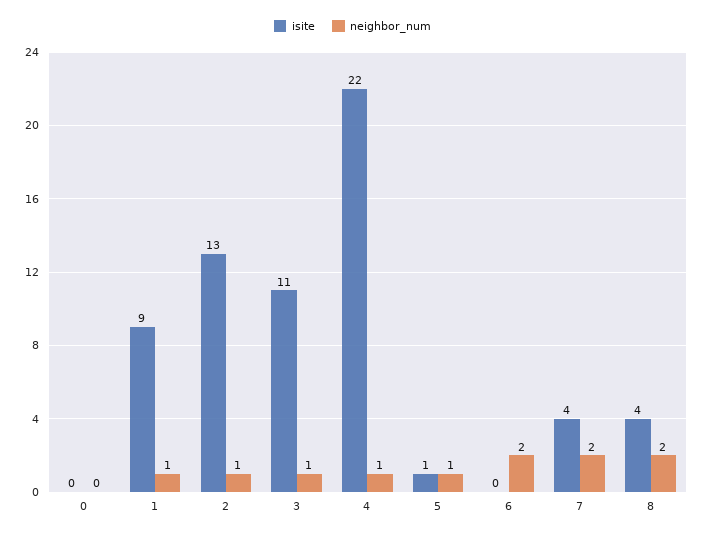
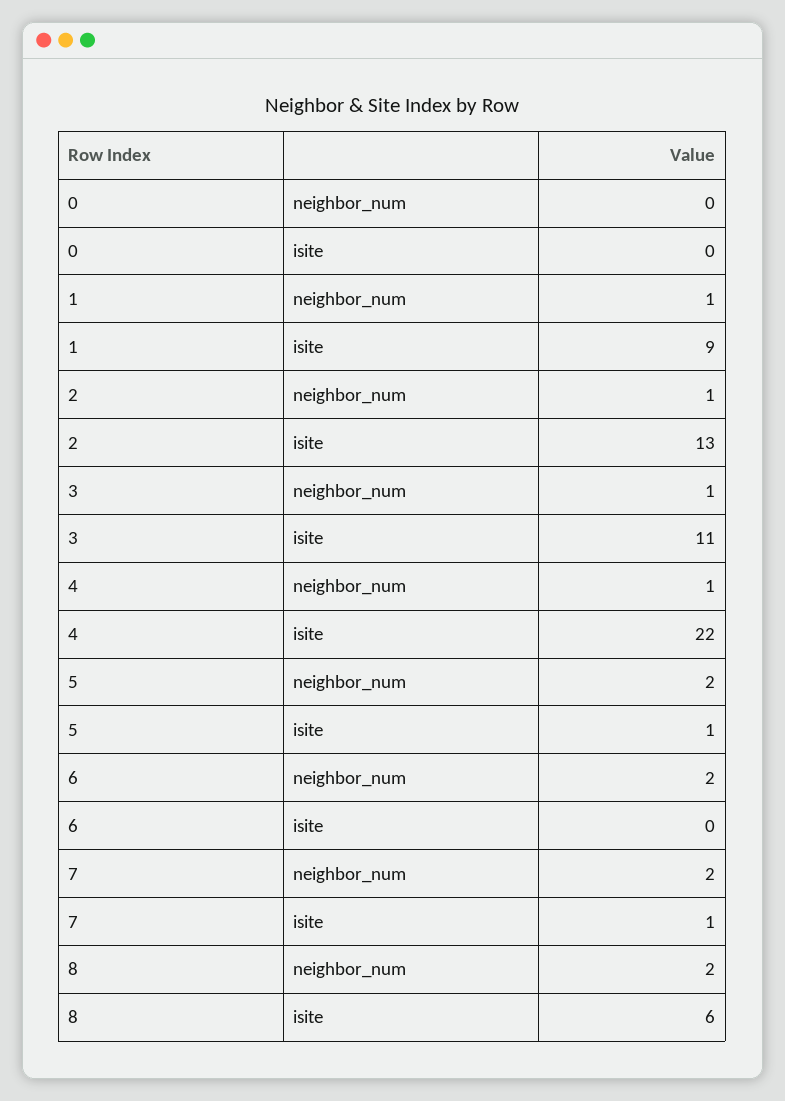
  {
    "isite": {
      "0": 0,
      "1": 9,
      "2": 13,
      "3": 11,
      "4": 22,
      "5": 1,
      "6": 0,
-     "7": 4,
+     "7": 1,
-     "8": 4
+     "8": 6
    },
    "neighbor_num": {
      "0": 0,
      "1": 1,
      "2": 1,
      "3": 1,
      "4": 1,
-     "5": 1,
+     "5": 2,
      "6": 2,
      "7": 2,
      "8": 2
    }
  }

